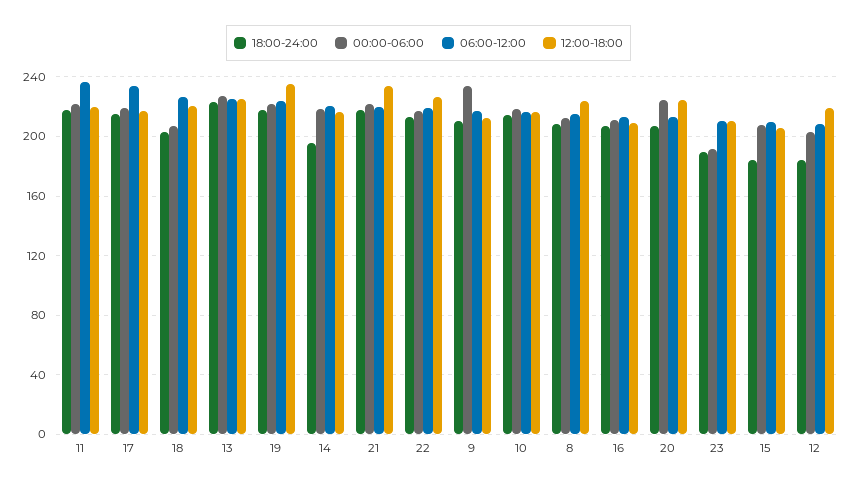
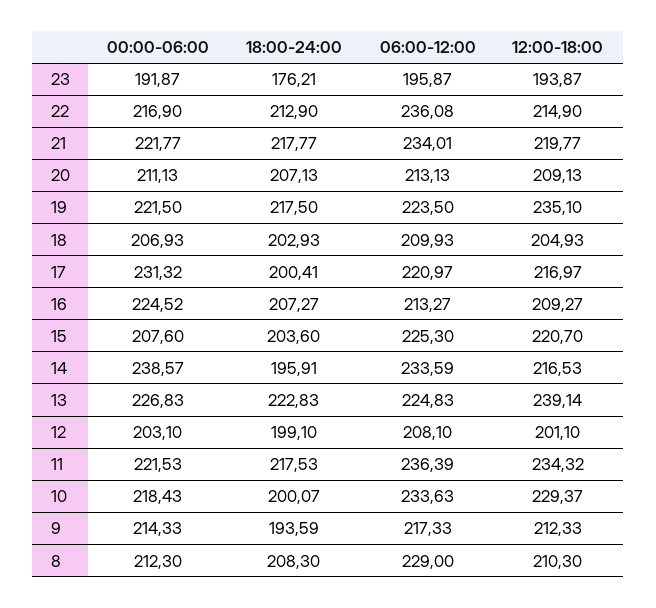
  {
    "18:00-24:00": {
      "11": 217.53,
-     "17": 215,
+     "17": 200.41,
      "18": 202.93,
      "13": 222.83,
      "19": 217.5,
      "14": 195.91,
      "21": 217.77,
      "22": 212.9,
-     "9": 210,
+     "9": 193.59,
-     "10": 215,
+     "10": 200.07,
      "8": 208.3,
      "16": 207.27,
      "20": 207.13,
-     "23": 190,
+     "23": 176.21,
-     "15": 185,
+     "15": 203.6,
-     "12": 185
+     "12": 199.1
    },
    "00:00-06:00": {
      "11": 221.53,
-     "17": 220,
+     "17": 231.32,
      "18": 206.93,
      "13": 226.83,
      "19": 221.5,
-     "14": 220,
+     "14": 238.57,
      "21": 221.77,
      "22": 216.9,
-     "9": 235,
+     "9": 214.33,
      "10": 218.43,
      "8": 212.3,
-     "16": 210,
+     "16": 224.52,
-     "20": 225,
+     "20": 211.13,
      "23": 191.87,
      "15": 207.6,
      "12": 203.1
    },
    "06:00-12:00": {
      "11": 236.39,
-     "17": 235,
+     "17": 220.97,
-     "18": 225,
+     "18": 209.93,
      "13": 224.83,
      "19": 223.5,
-     "14": 220,
+     "14": 233.59,
-     "21": 220,
+     "21": 234.01,
-     "22": 220,
+     "22": 236.08,
      "9": 217.33,
-     "10": 215,
+     "10": 233.63,
-     "8": 215,
+     "8": 229,
      "16": 213.27,
      "20": 213.13,
-     "23": 210,
+     "23": 195.87,
-     "15": 210,
+     "15": 225.3,
      "12": 208.1
    },
    "12:00-18:00": {
-     "11": 220,
+     "11": 234.32,
      "17": 216.97,
-     "18": 220,
+     "18": 204.93,
-     "13": 225,
+     "13": 239.14,
      "19": 235.1,
      "14": 216.53,
-     "21": 235,
+     "21": 219.77,
-     "22": 225,
+     "22": 214.9,
      "9": 212.33,
-     "10": 215,
+     "10": 229.37,
-     "8": 225,
+     "8": 210.3,
      "16": 209.27,
-     "20": 225,
+     "20": 209.13,
-     "23": 210,
+     "23": 193.87,
-     "15": 205,
+     "15": 220.7,
-     "12": 220
+     "12": 201.1
    }
  }

